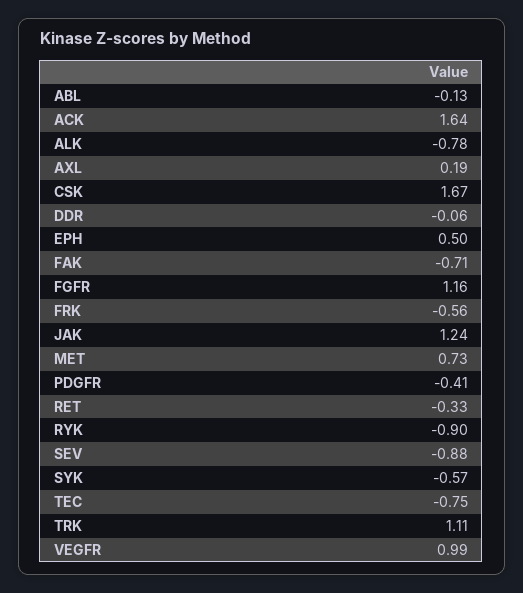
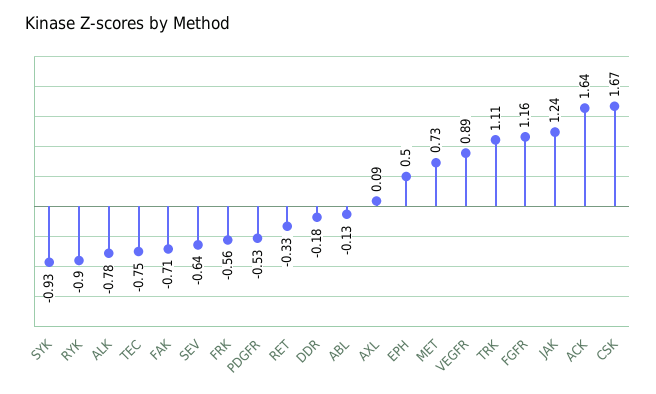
  {
    "ABL": -0.13,
    "ACK": 1.64,
    "ALK": -0.78,
-   "AXL": 0.19,
+   "AXL": 0.09,
    "CSK": 1.67,
-   "DDR": -0.06,
+   "DDR": -0.18,
    "EPH": 0.5,
    "FAK": -0.71,
    "FGFR": 1.16,
    "FRK": -0.56,
    "JAK": 1.24,
    "MET": 0.73,
-   "PDGFR": -0.41,
+   "PDGFR": -0.53,
    "RET": -0.33,
    "RYK": -0.9,
-   "SEV": -0.88,
+   "SEV": -0.64,
-   "SYK": -0.57,
+   "SYK": -0.93,
    "TEC": -0.75,
    "TRK": 1.11,
-   "VEGFR": 0.99
+   "VEGFR": 0.89
  }

